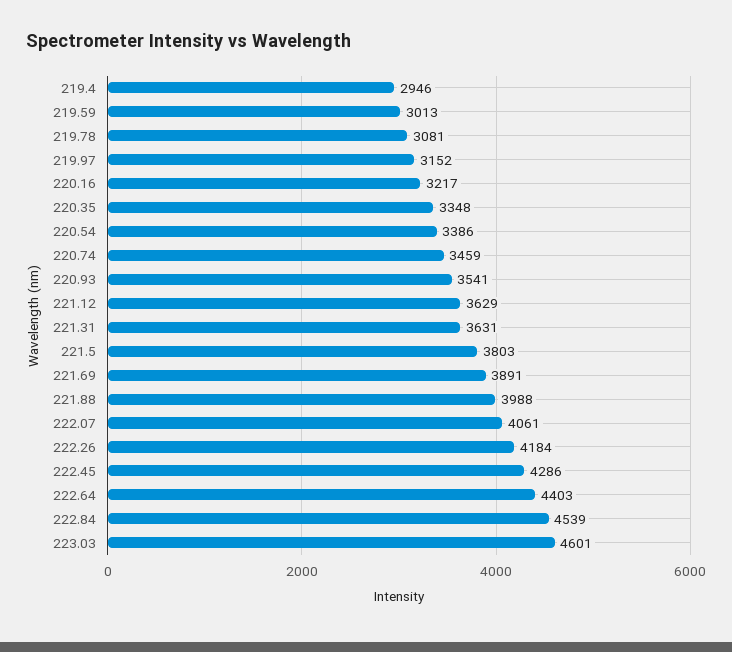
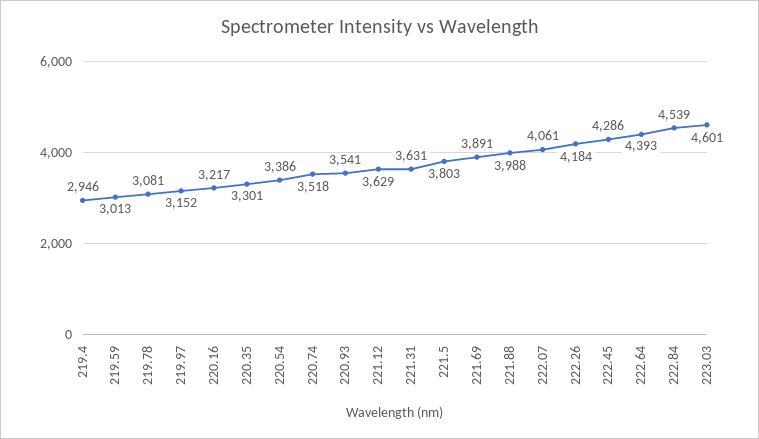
  {
    "219.4": 2946,
    "219.59": 3013,
    "219.78": 3081,
    "219.97": 3152,
    "220.16": 3217,
-   "220.35": 3348,
+   "220.35": 3301,
    "220.54": 3386,
-   "220.74": 3459,
+   "220.74": 3518,
    "220.93": 3541,
    "221.12": 3629,
    "221.31": 3631,
    "221.5": 3803,
    "221.69": 3891,
    "221.88": 3988,
    "222.07": 4061,
    "222.26": 4184,
    "222.45": 4286,
-   "222.64": 4403,
+   "222.64": 4393,
    "222.84": 4539,
    "223.03": 4601
  }

